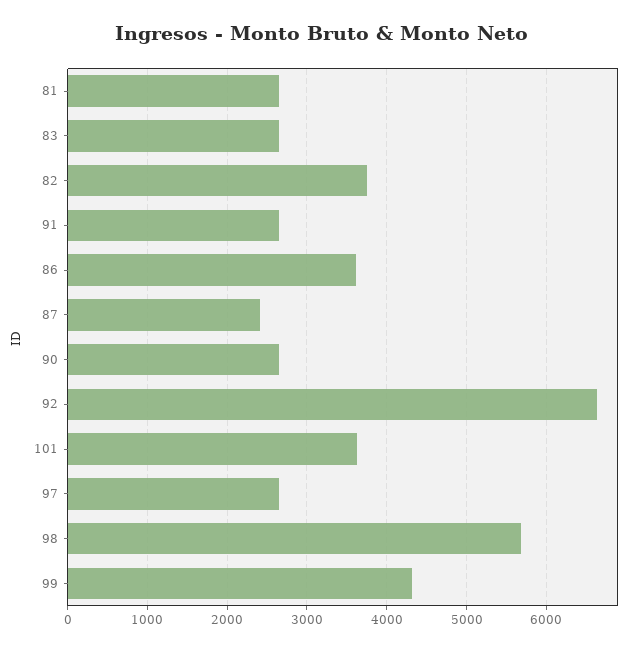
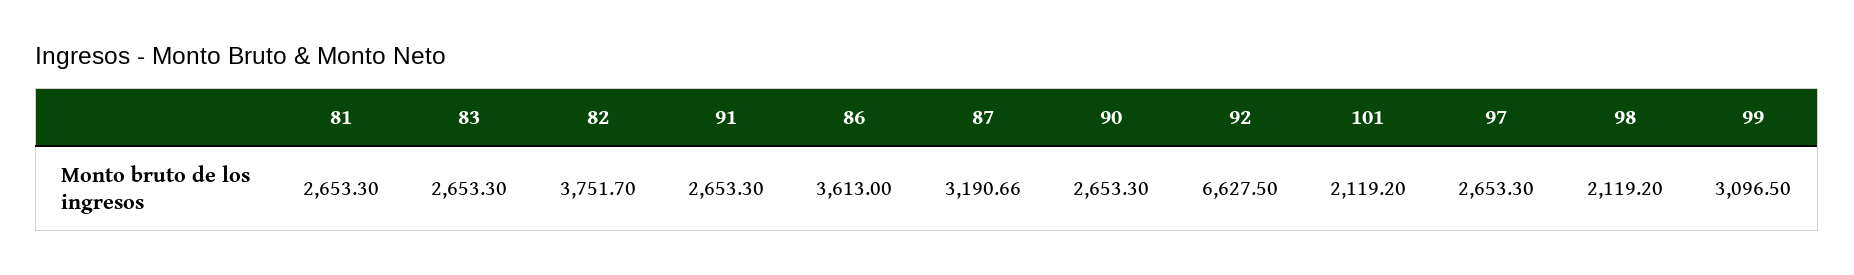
  {
    "81": 2653.3,
    "83": 2653.3,
    "82": 3751.7,
    "91": 2653.3,
    "86": 3613,
-   "87": 2400,
+   "87": 3190.66,
    "90": 2653.3,
    "92": 6627.5,
-   "101": 3600,
+   "101": 2119.2,
    "97": 2653.3,
-   "98": 5700,
+   "98": 2119.2,
-   "99": 4300
+   "99": 3096.5
  }

